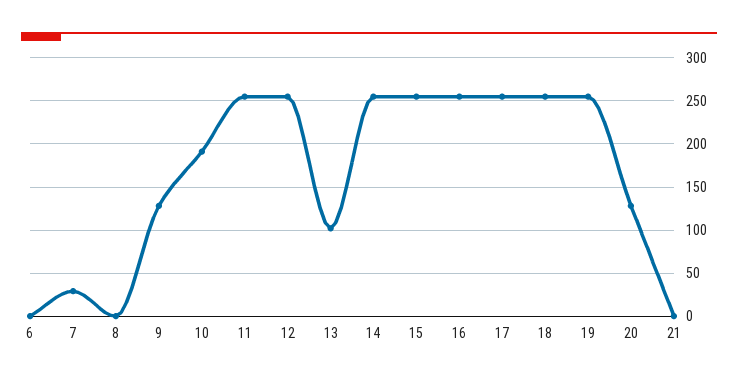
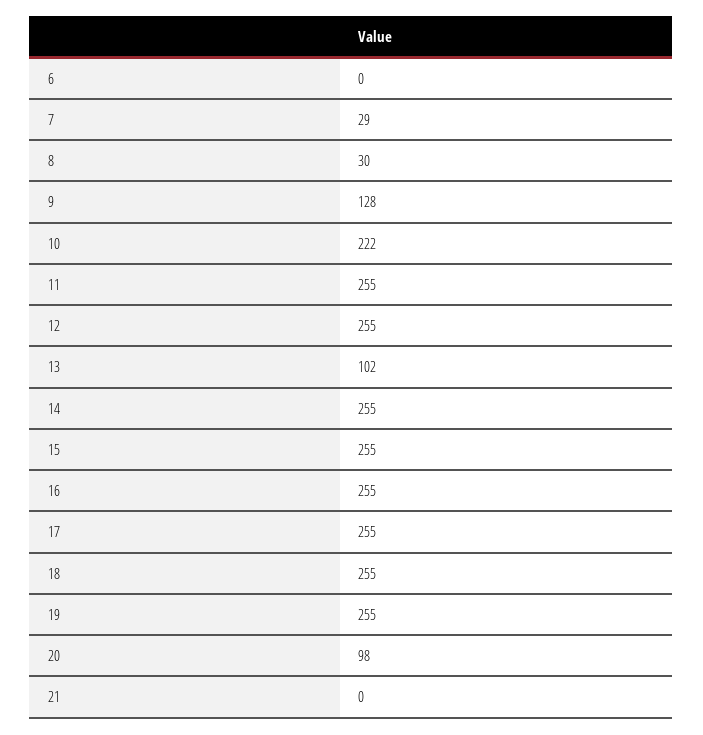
  {
    "6": 0,
    "7": 29,
-   "8": 0,
+   "8": 30,
    "9": 128,
-   "10": 190,
+   "10": 222,
    "11": 255,
    "12": 255,
    "13": 102,
    "14": 255,
    "15": 255,
    "16": 255,
    "17": 255,
    "18": 255,
    "19": 255,
-   "20": 130,
+   "20": 98,
    "21": 0
  }

